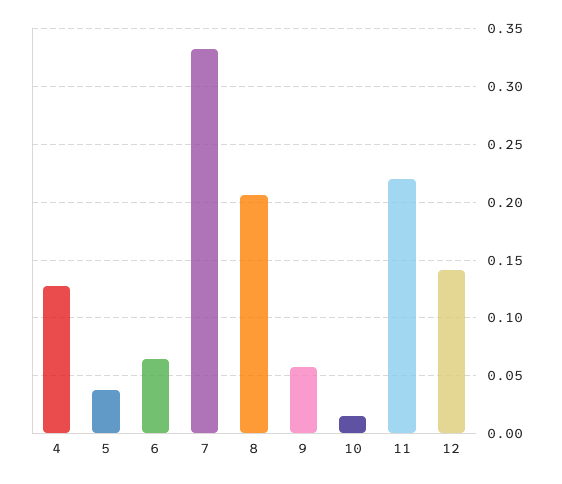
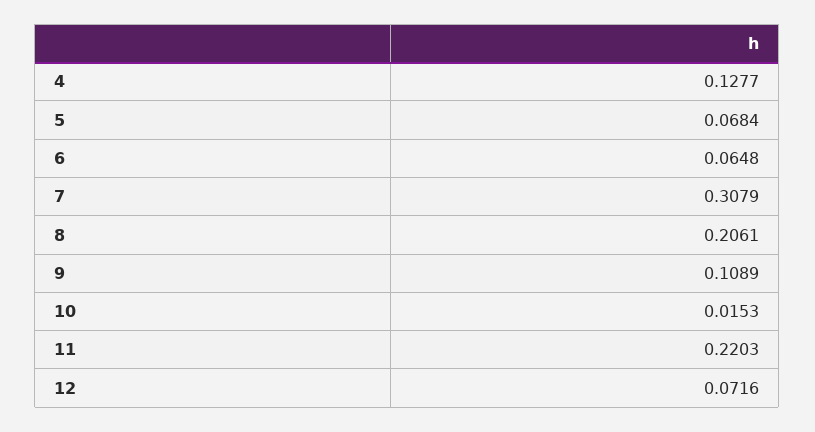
  {
    "4": 0.1277,
-   "5": 0.04,
+   "5": 0.0684,
    "6": 0.0648,
-   "7": 0.33,
+   "7": 0.3079,
    "8": 0.2061,
-   "9": 0.06,
+   "9": 0.1089,
    "10": 0.0153,
    "11": 0.2203,
-   "12": 0.14
+   "12": 0.0716
  }

